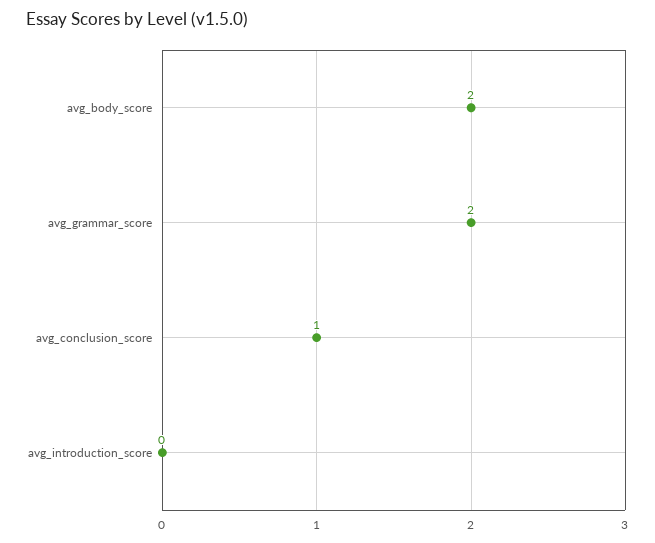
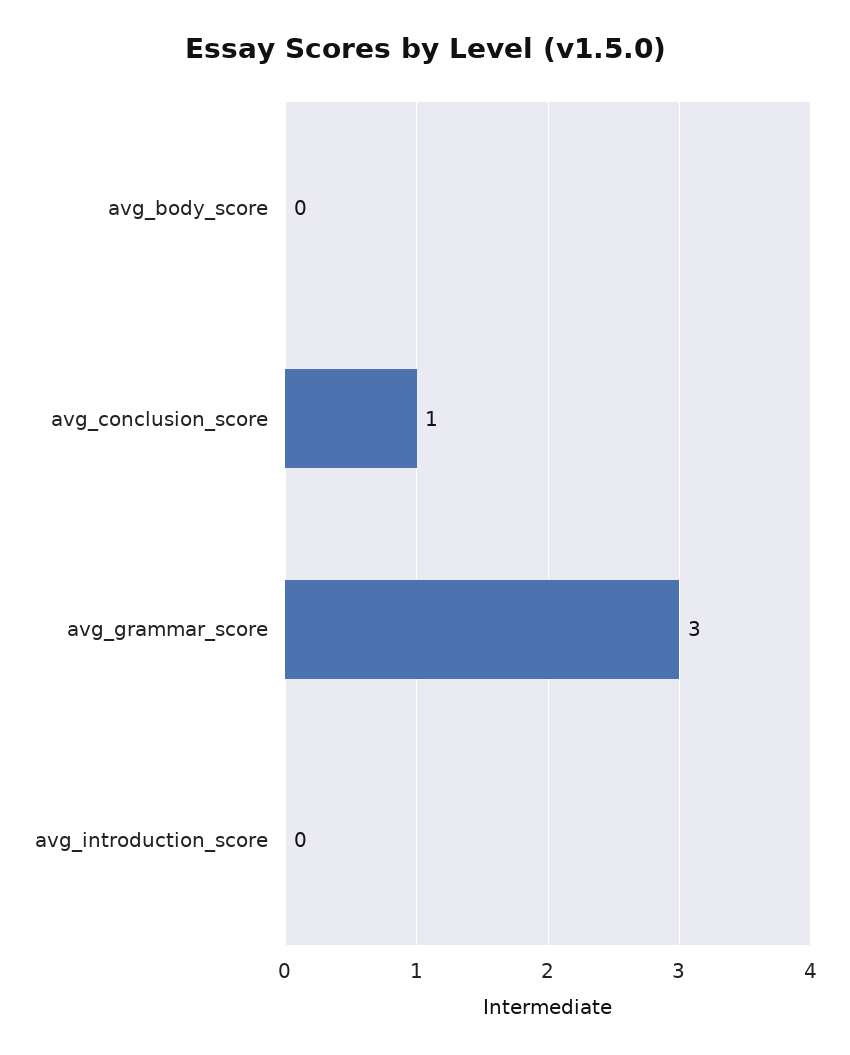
  {
-   "avg_body_score": 2,
+   "avg_body_score": 0,
-   "avg_grammar_score": 2,
+   "avg_grammar_score": 3,
    "avg_conclusion_score": 1,
    "avg_introduction_score": 0
  }

